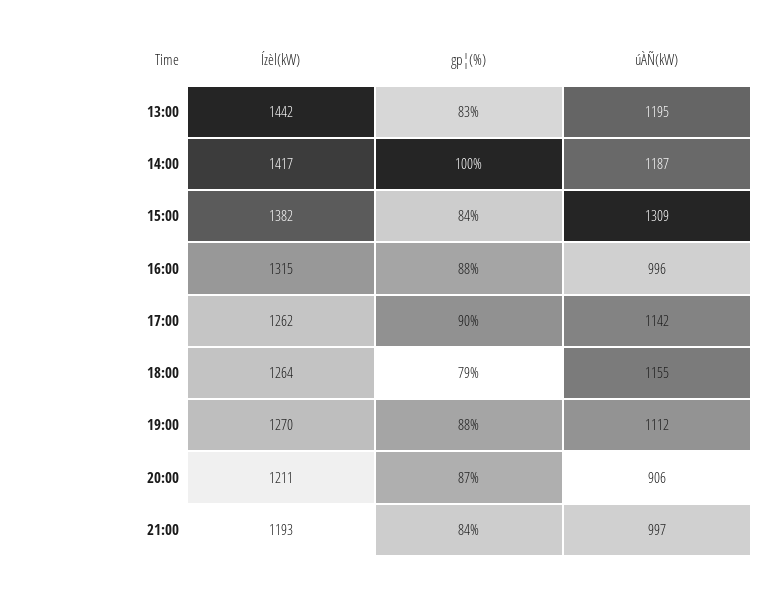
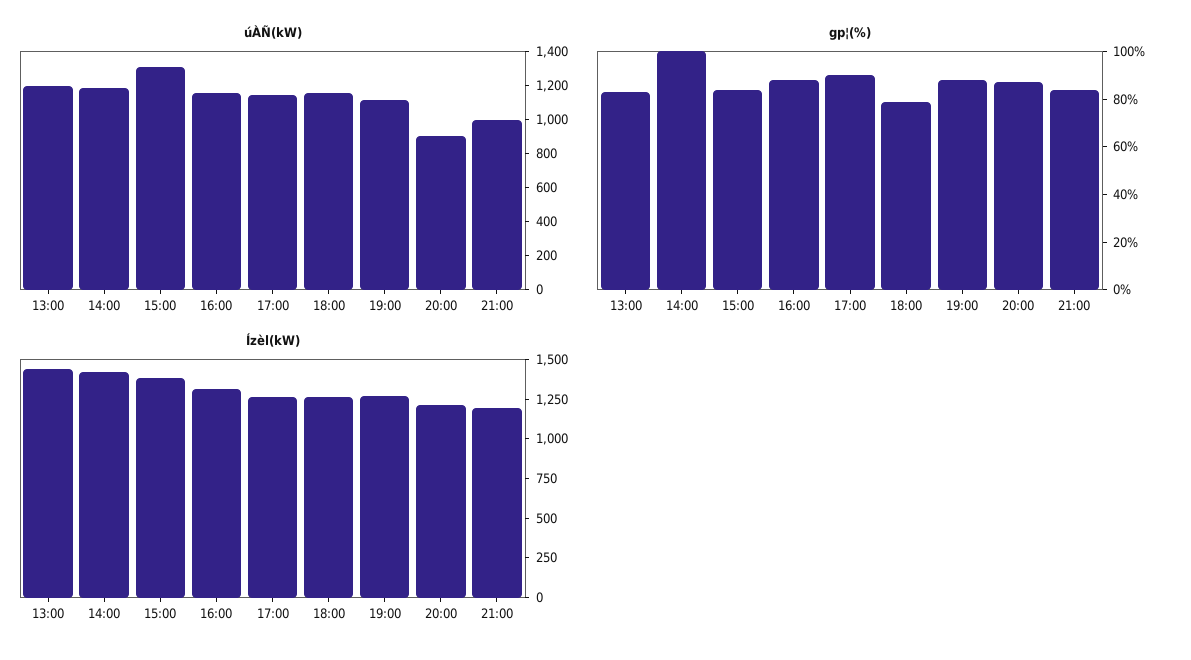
  {
    "Ízèl(kW)": {
      "13:00": 1442,
      "14:00": 1417,
      "15:00": 1382,
      "16:00": 1315,
      "17:00": 1262,
      "18:00": 1264,
      "19:00": 1270,
      "20:00": 1211,
      "21:00": 1193
    },
    "gp¦(%)": {
      "13:00": 83,
      "14:00": 100,
      "15:00": 84,
      "16:00": 88,
      "17:00": 90,
      "18:00": 79,
      "19:00": 88,
      "20:00": 87,
      "21:00": 84
    },
    "úÀÑ(kW)": {
      "13:00": 1195,
      "14:00": 1187,
      "15:00": 1309,
-     "16:00": 996,
+     "16:00": 1150,
      "17:00": 1142,
      "18:00": 1155,
      "19:00": 1112,
      "20:00": 906,
      "21:00": 997
    }
  }

